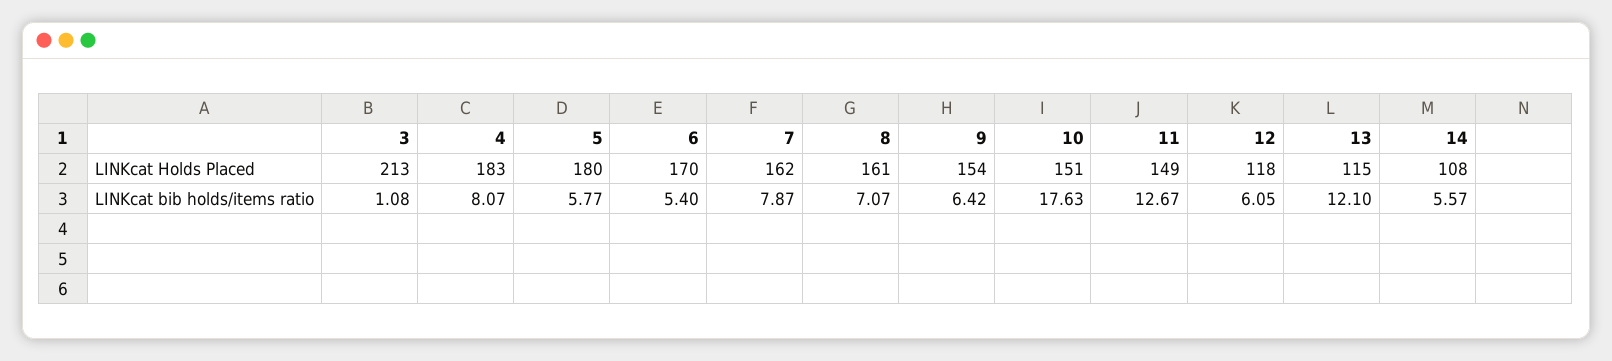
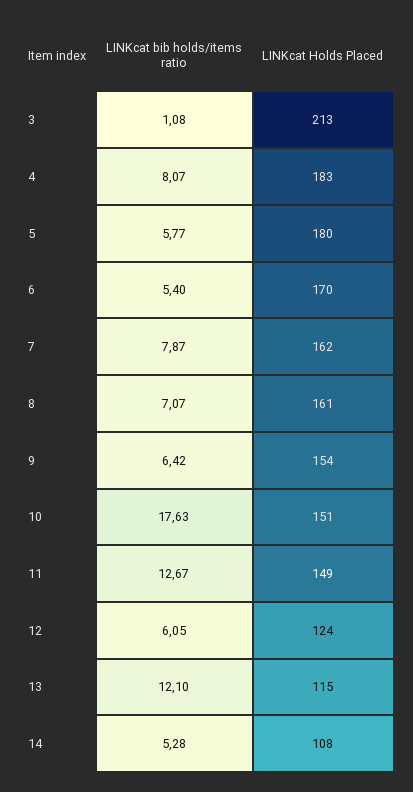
  {
    "3": {
      "LINKcat Holds Placed": 213,
      "LINKcat bib holds/items ratio": 1.08
    },
    "4": {
      "LINKcat Holds Placed": 183,
      "LINKcat bib holds/items ratio": 8.07
    },
    "5": {
      "LINKcat Holds Placed": 180,
      "LINKcat bib holds/items ratio": 5.77
    },
    "6": {
      "LINKcat Holds Placed": 170,
      "LINKcat bib holds/items ratio": 5.4
    },
    "7": {
      "LINKcat Holds Placed": 162,
      "LINKcat bib holds/items ratio": 7.87
    },
    "8": {
      "LINKcat Holds Placed": 161,
      "LINKcat bib holds/items ratio": 7.07
    },
    "9": {
      "LINKcat Holds Placed": 154,
      "LINKcat bib holds/items ratio": 6.42
    },
    "10": {
      "LINKcat Holds Placed": 151,
      "LINKcat bib holds/items ratio": 17.63
    },
    "11": {
      "LINKcat Holds Placed": 149,
      "LINKcat bib holds/items ratio": 12.67
    },
    "12": {
-     "LINKcat Holds Placed": 118,
+     "LINKcat Holds Placed": 124,
      "LINKcat bib holds/items ratio": 6.05
    },
    "13": {
      "LINKcat Holds Placed": 115,
      "LINKcat bib holds/items ratio": 12.1
    },
    "14": {
      "LINKcat Holds Placed": 108,
-     "LINKcat bib holds/items ratio": 5.57
+     "LINKcat bib holds/items ratio": 5.28
    }
  }

